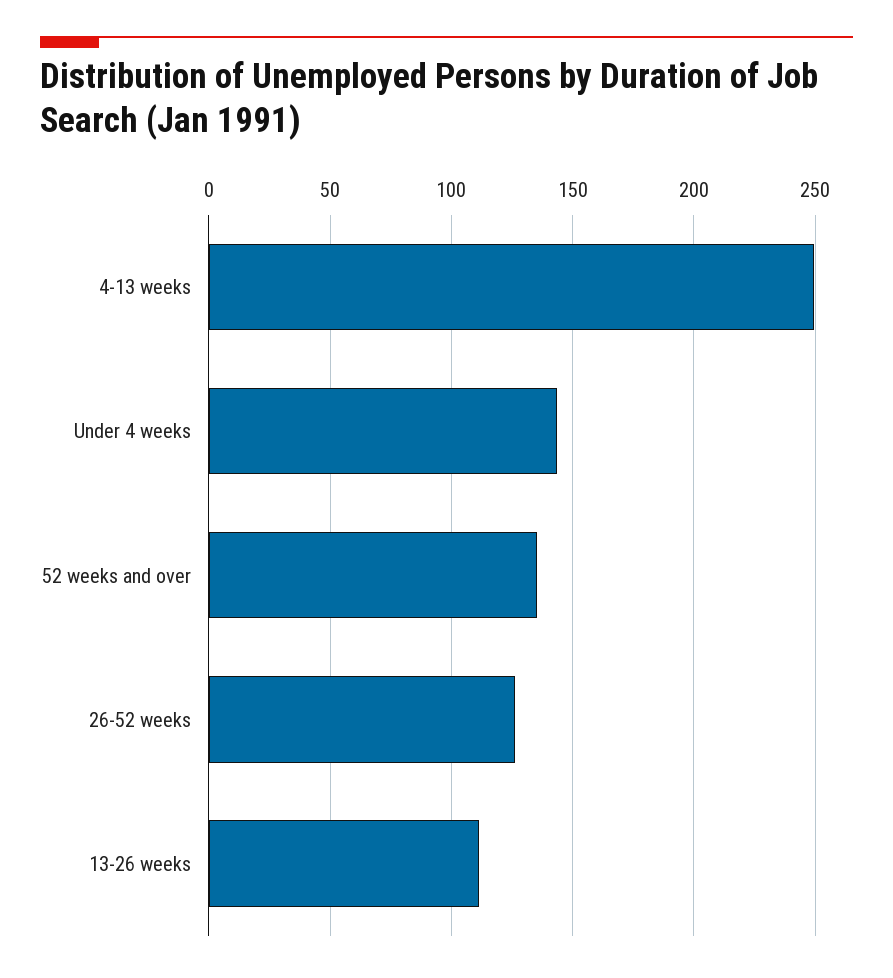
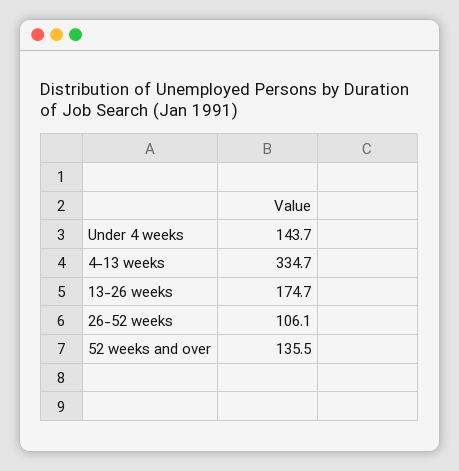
  {
-   "4-13 weeks": 250,
+   "4-13 weeks": 334.7,
    "Under 4 weeks": 143.7,
    "52 weeks and over": 135.5,
-   "26-52 weeks": 125,
+   "26-52 weeks": 106.1,
-   "13-26 weeks": 110
+   "13-26 weeks": 174.7
  }

